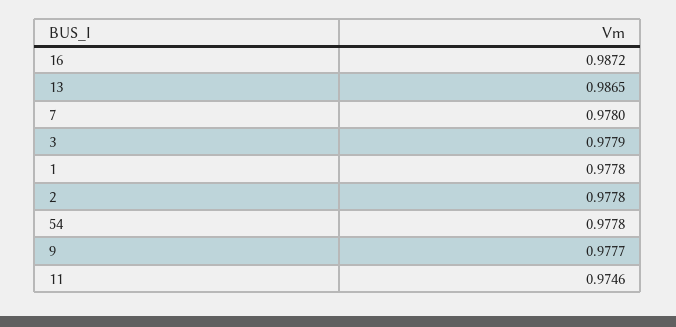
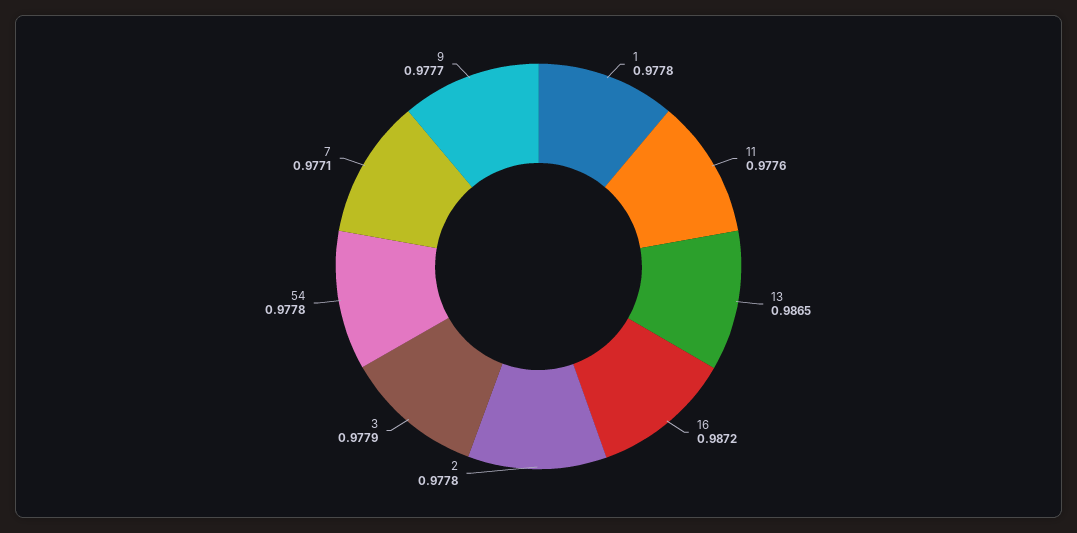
  {
    "16": 0.9872,
    "13": 0.9865,
-   "7": 0.978,
+   "7": 0.9771,
    "3": 0.9779,
    "1": 0.9778,
    "2": 0.9778,
    "54": 0.9778,
    "9": 0.9777,
-   "11": 0.9746
+   "11": 0.9776
  }

